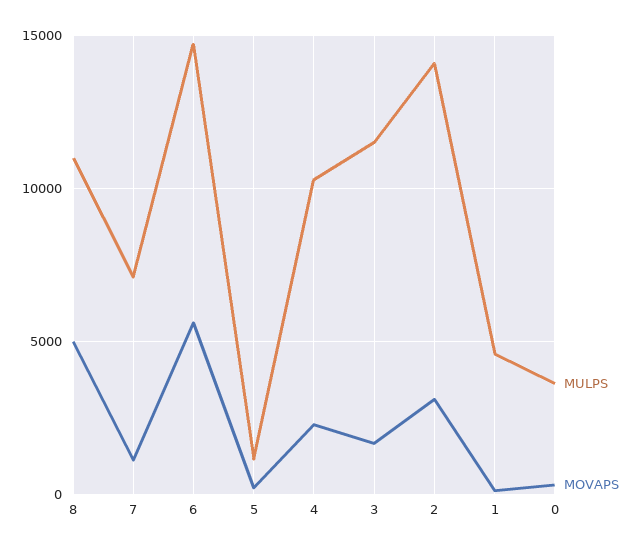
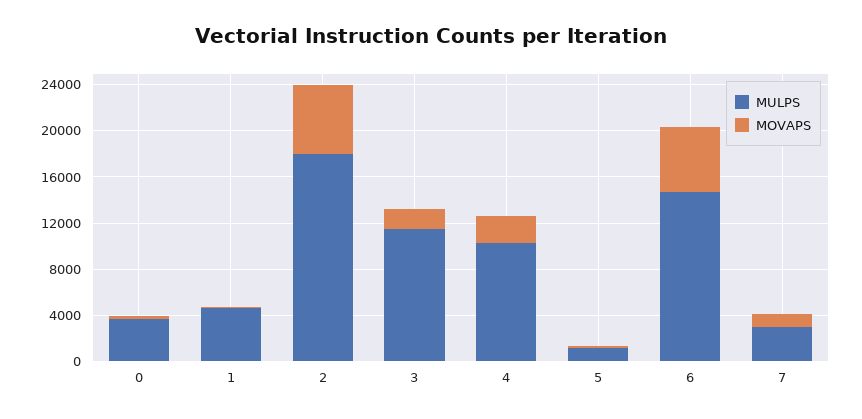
  {
    "MULPS": {
-     "8": 11000,
-     "7": 7000,
+     "7": 3000,
      "6": 14500,
      "5": 1000,
      "4": 10500,
      "3": 11500,
-     "2": 14000,
+     "2": 18000,
      "1": 4500,
      "0": 3500
    },
    "MOVAPS": {
-     "8": 5000,
      "7": 1000,
      "6": 5500,
      "5": 0,
      "4": 2500,
      "3": 1500,
-     "2": 3000,
+     "2": 6000,
      "1": 0,
      "0": 500
    }
  }

